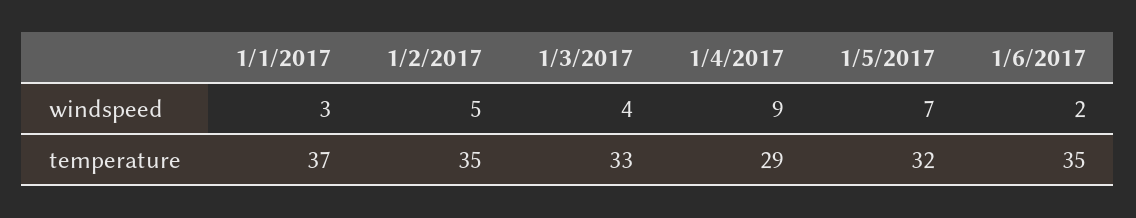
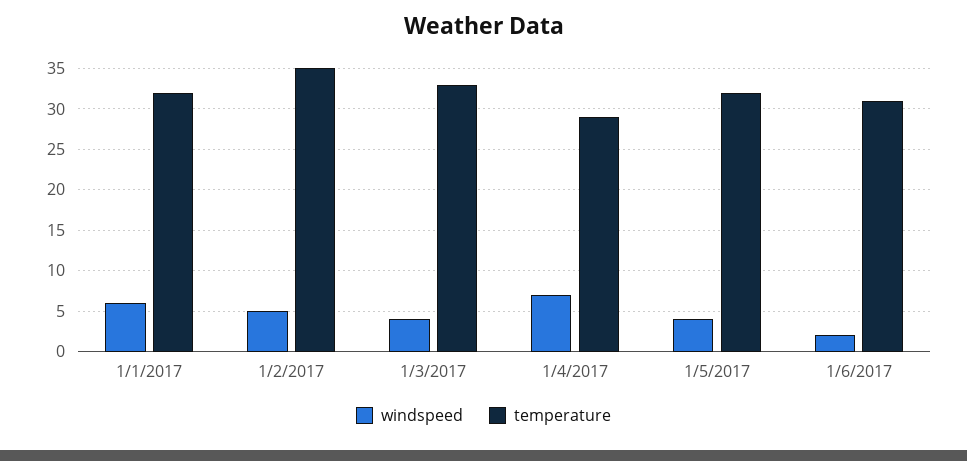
  {
    "windspeed": {
-     "1/1/2017": 3,
+     "1/1/2017": 6,
      "1/2/2017": 5,
      "1/3/2017": 4,
-     "1/4/2017": 9,
+     "1/4/2017": 7,
-     "1/5/2017": 7,
+     "1/5/2017": 4,
      "1/6/2017": 2
    },
    "temperature": {
-     "1/1/2017": 37,
+     "1/1/2017": 32,
      "1/2/2017": 35,
      "1/3/2017": 33,
      "1/4/2017": 29,
      "1/5/2017": 32,
-     "1/6/2017": 35
+     "1/6/2017": 31
    }
  }

